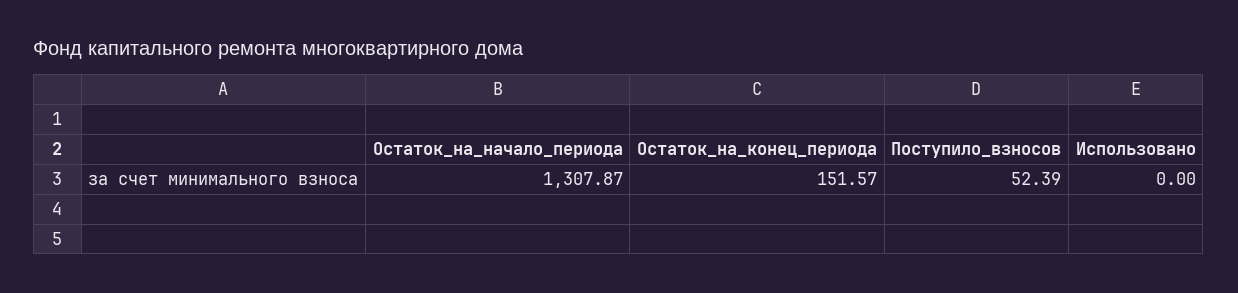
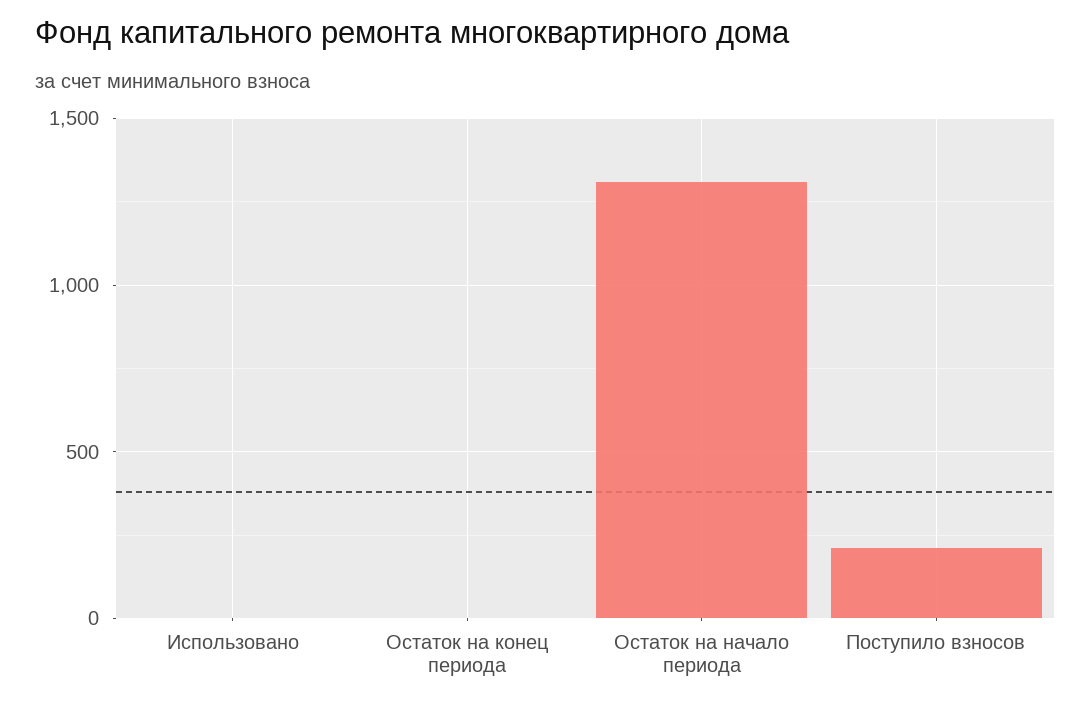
  {
    "Остаток_на_начало_периода": 1307.87,
-   "Остаток_на_конец_периода": 151.57,
+   "Остаток_на_конец_периода": 0,
-   "Поступило_взносов": 52.39,
+   "Поступило_взносов": 200,
    "Использовано": 0
  }

